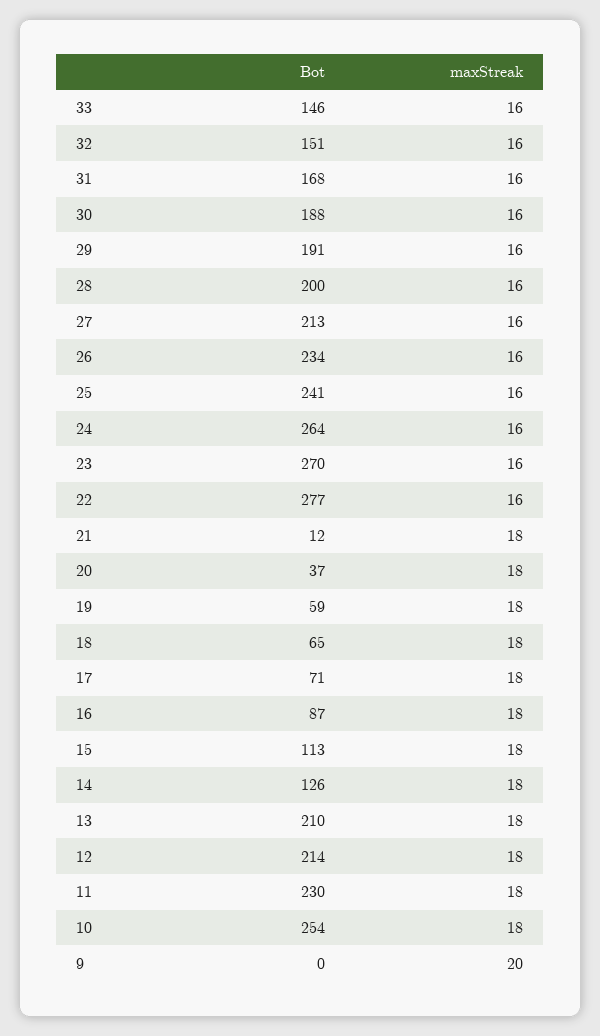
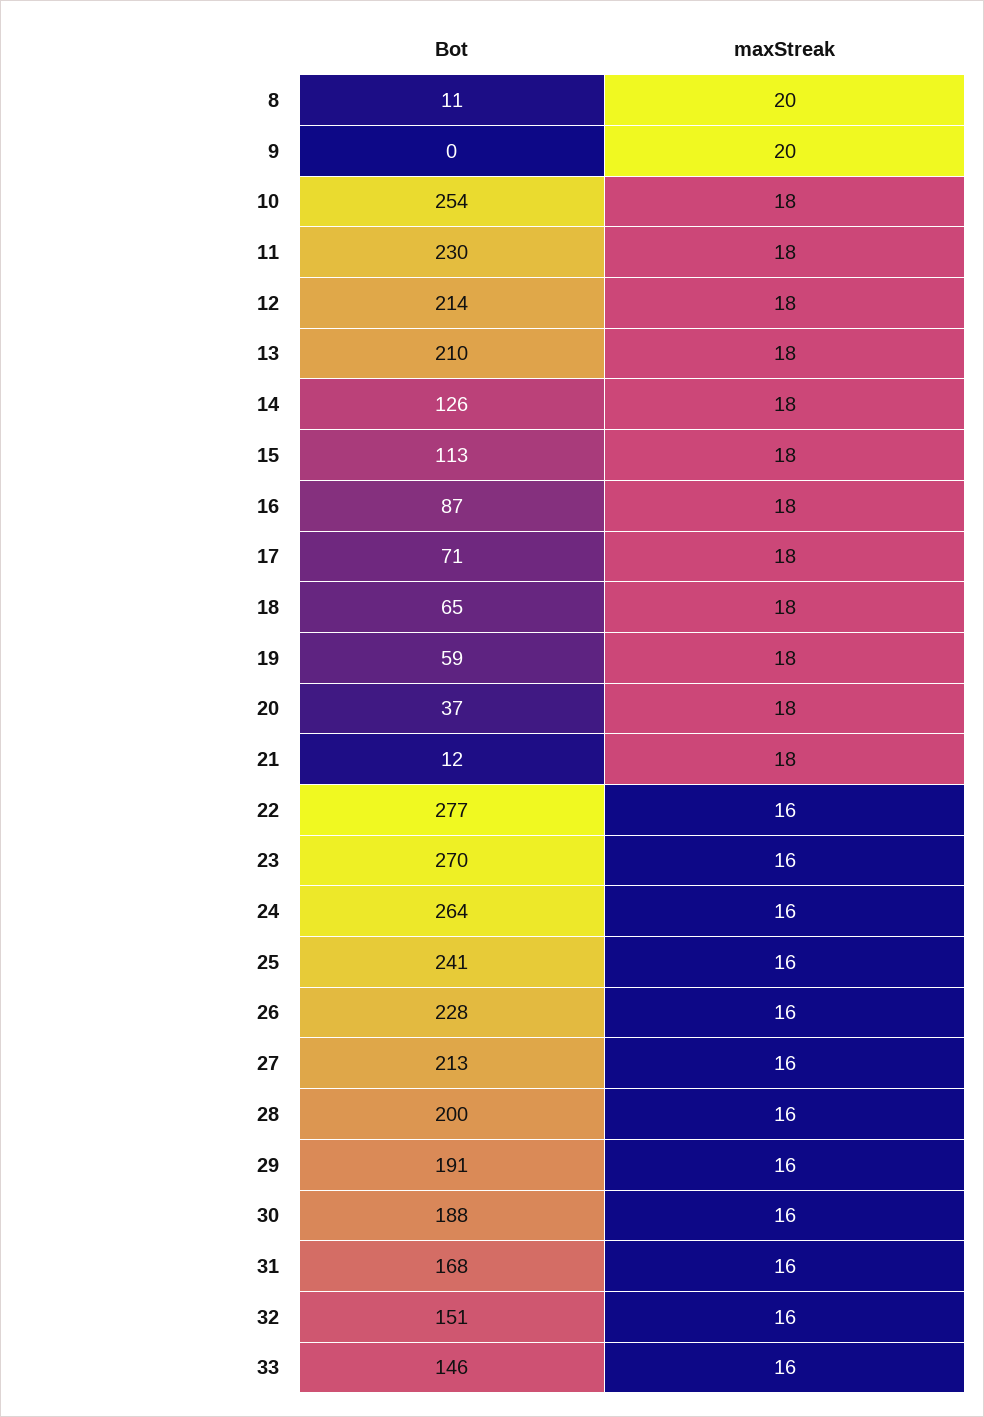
  {
    "Bot": {
      "33": 146,
      "32": 151,
      "31": 168,
      "30": 188,
      "29": 191,
      "28": 200,
      "27": 213,
-     "26": 234,
+     "26": 228,
      "25": 241,
      "24": 264,
      "23": 270,
      "22": 277,
      "21": 12,
      "20": 37,
      "19": 59,
      "18": 65,
      "17": 71,
      "16": 87,
      "15": 113,
      "14": 126,
      "13": 210,
      "12": 214,
      "11": 230,
      "10": 254,
-     "9": 0
+     "9": 0,
+     "8": 11
    },
    "maxStreak": {
      "33": 16,
      "32": 16,
      "31": 16,
      "30": 16,
      "29": 16,
      "28": 16,
      "27": 16,
      "26": 16,
      "25": 16,
      "24": 16,
      "23": 16,
      "22": 16,
      "21": 18,
      "20": 18,
      "19": 18,
      "18": 18,
      "17": 18,
      "16": 18,
      "15": 18,
      "14": 18,
      "13": 18,
      "12": 18,
      "11": 18,
      "10": 18,
-     "9": 20
+     "9": 20,
+     "8": 20
    }
  }

